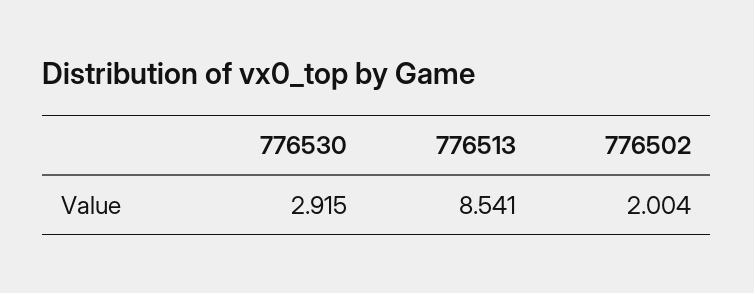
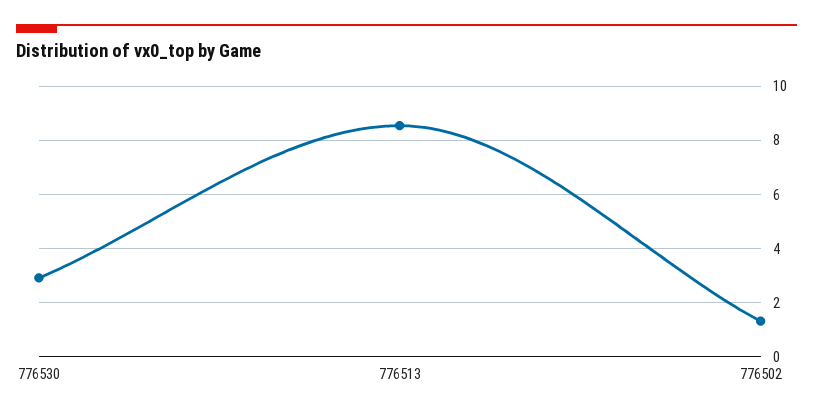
  {
    "776530": 2.915,
    "776513": 8.541,
-   "776502": 2.004
+   "776502": 1.25
  }

